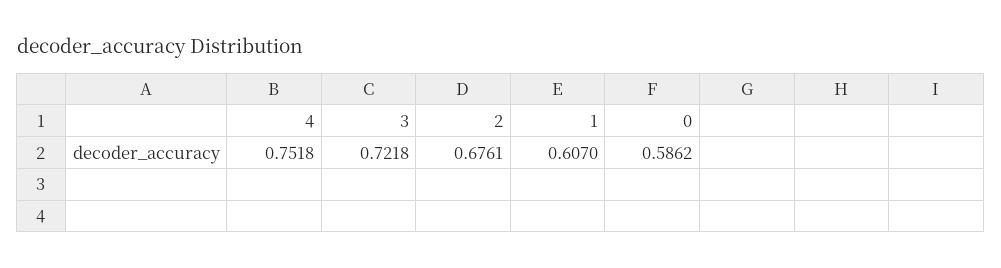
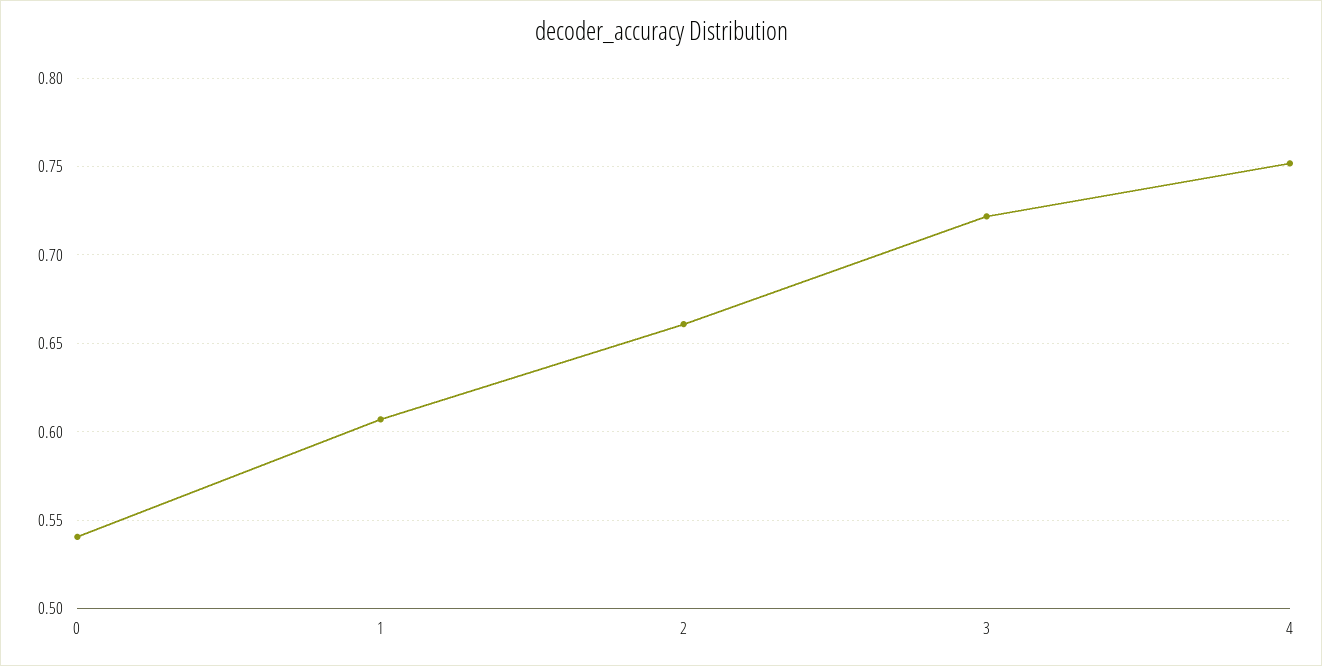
  {
    "4": 0.7518,
    "3": 0.7218,
-   "2": 0.6761,
+   "2": 0.66,
    "1": 0.607,
-   "0": 0.5862
+   "0": 0.54
  }

